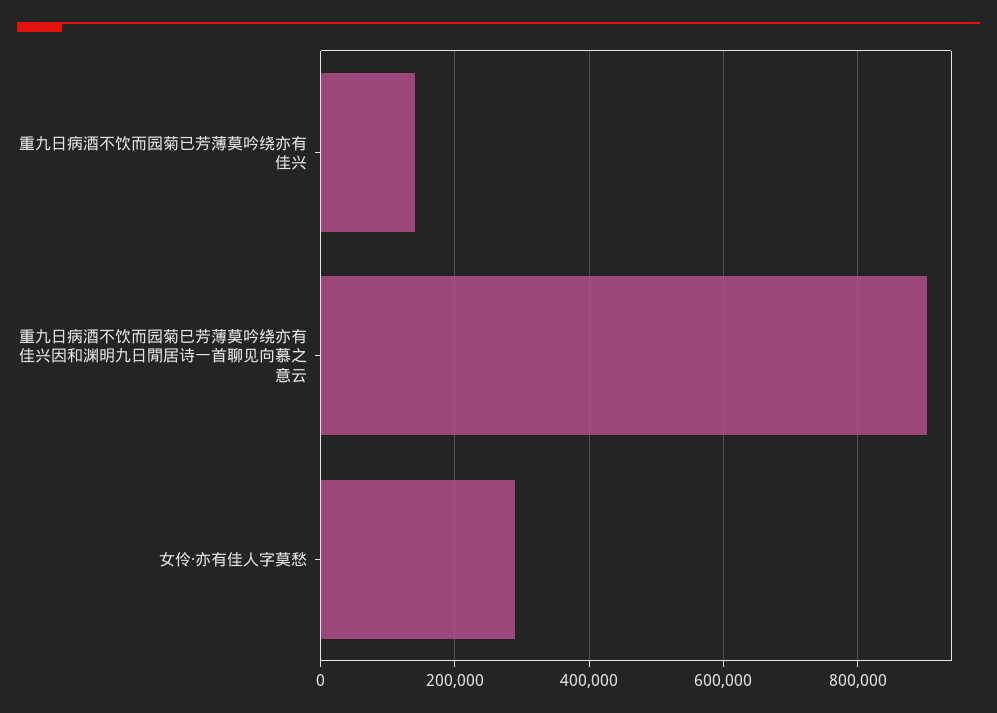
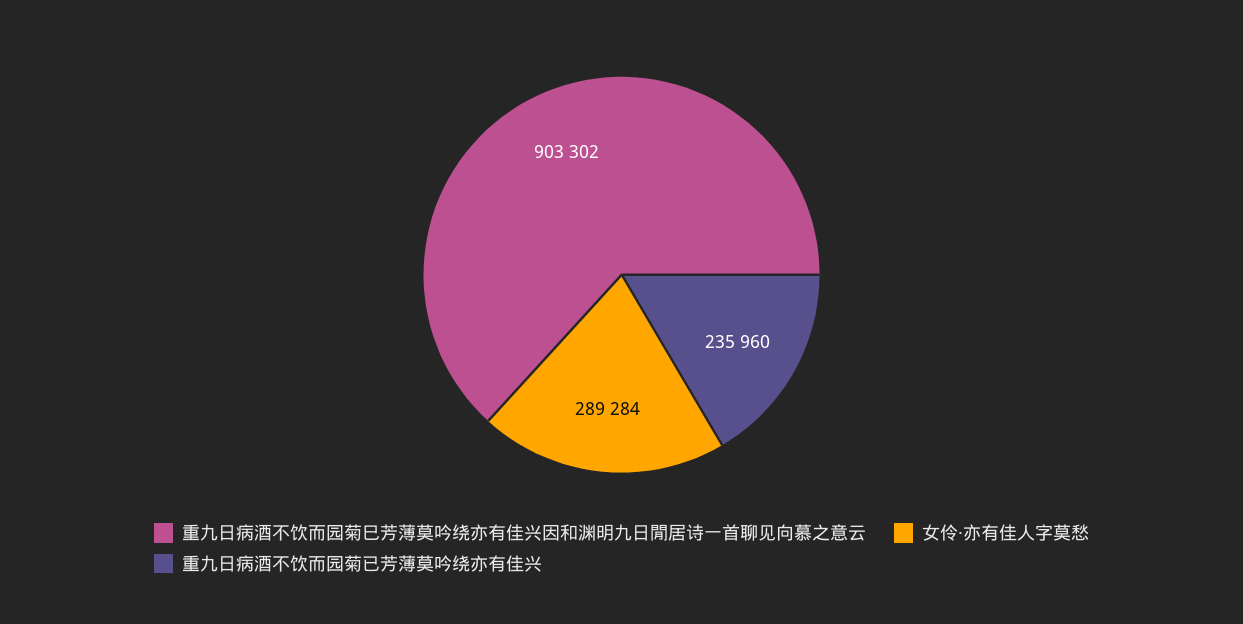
  {
-   "重九日病酒不饮而园菊已芳薄莫吟绕亦有佳兴": 140000,
+   "重九日病酒不饮而园菊已芳薄莫吟绕亦有佳兴": 235960,
    "重九日病酒不饮而园菊巳芳薄莫吟绕亦有佳兴因和渊明九日閒居诗一首聊见向慕之意云": 903302,
    "女伶·亦有佳人字莫愁": 289284
  }

